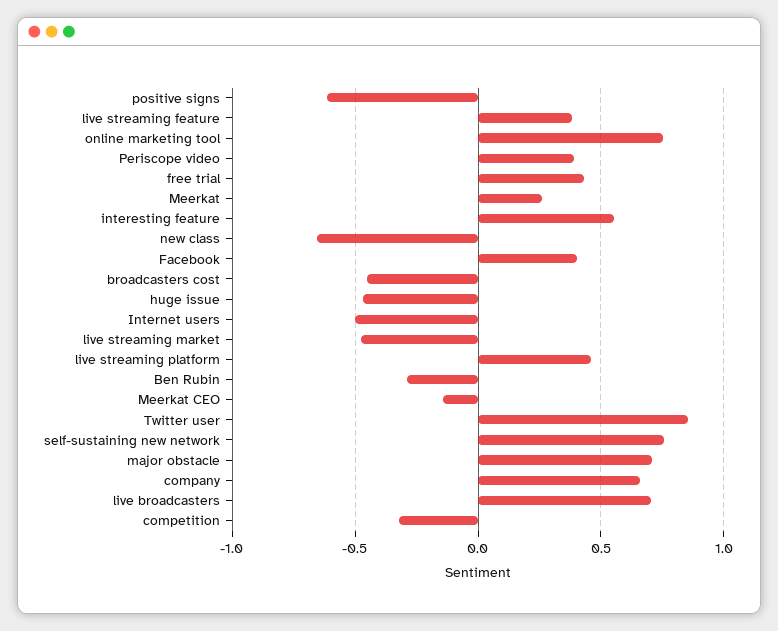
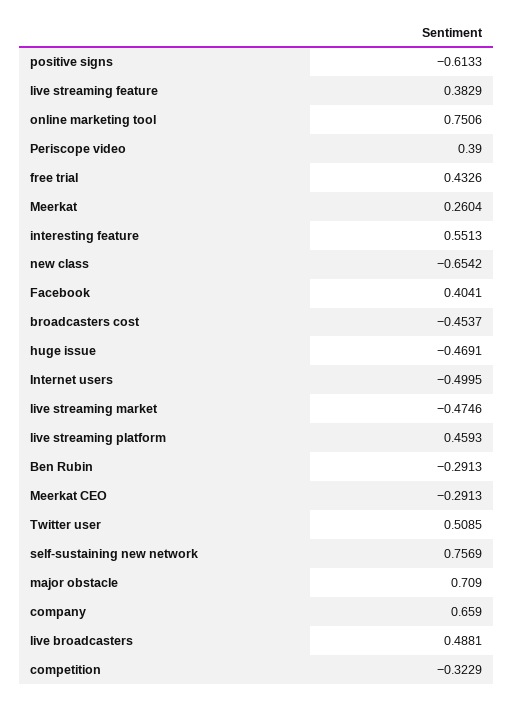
  {
    "positive signs": -0.6133,
    "live streaming feature": 0.3829,
    "online marketing tool": 0.7506,
    "Periscope video": 0.39,
    "free trial": 0.4326,
    "Meerkat": 0.2604,
    "interesting feature": 0.5513,
    "new class": -0.6542,
    "Facebook": 0.4041,
    "broadcasters cost": -0.4537,
    "huge issue": -0.4691,
    "Internet users": -0.4995,
    "live streaming market": -0.4746,
    "live streaming platform": 0.4593,
    "Ben Rubin": -0.2913,
-   "Meerkat CEO": -0.15,
+   "Meerkat CEO": -0.2913,
-   "Twitter user": 0.85,
+   "Twitter user": 0.5085,
    "self-sustaining new network": 0.7569,
    "major obstacle": 0.709,
    "company": 0.659,
-   "live broadcasters": 0.7,
+   "live broadcasters": 0.4881,
    "competition": -0.3229
  }

